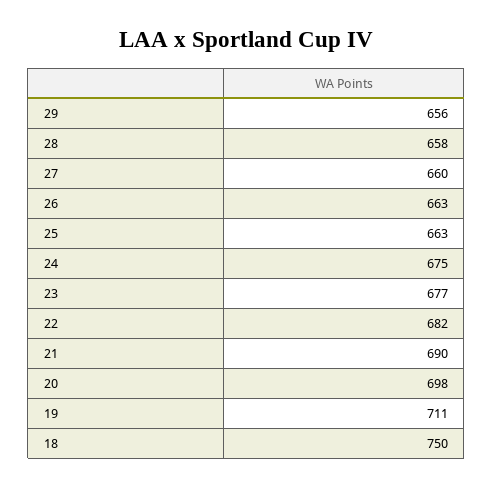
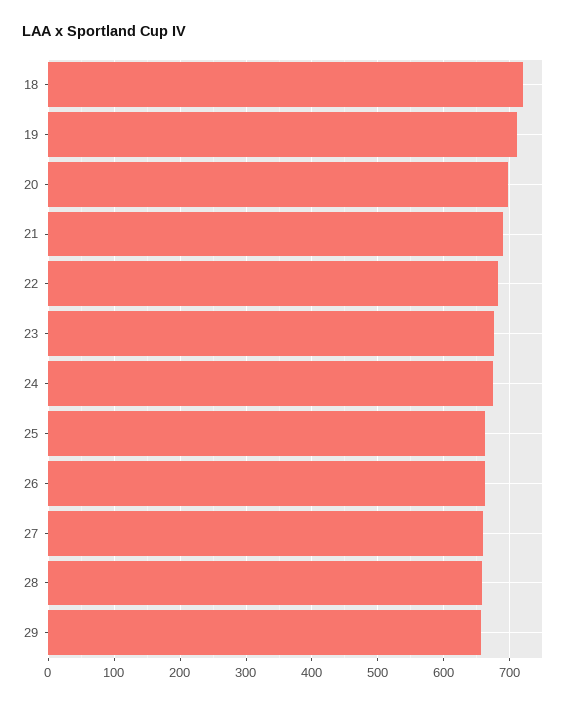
  {
    "29": 656,
    "28": 658,
    "27": 660,
    "26": 663,
    "25": 663,
    "24": 675,
    "23": 677,
    "22": 682,
    "21": 690,
    "20": 698,
    "19": 711,
-   "18": 750
+   "18": 720
  }

